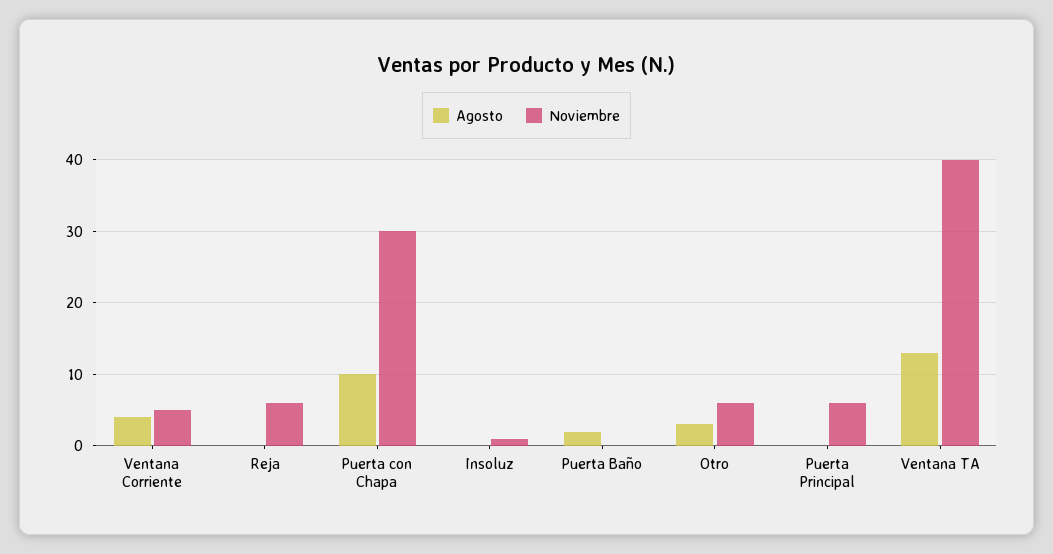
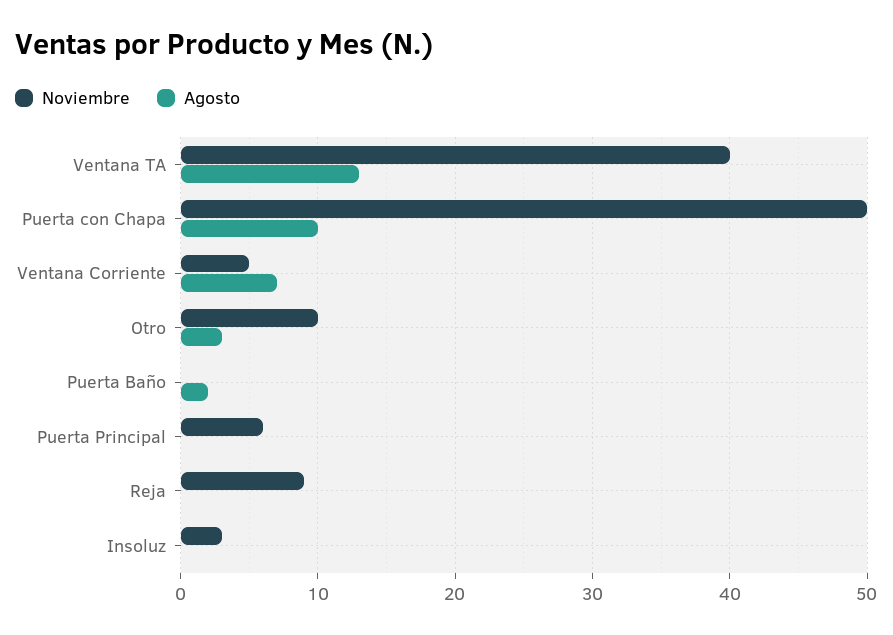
  {
    "Agosto": {
-     "Ventana Corriente": 4,
+     "Ventana Corriente": 7,
      "Reja": 0,
      "Puerta con Chapa": 10,
      "Insoluz": 0,
      "Puerta Baño": 2,
      "Otro": 3,
      "Puerta Principal": 0,
      "Ventana TA": 13
    },
    "Noviembre": {
      "Ventana Corriente": 5,
-     "Reja": 6,
+     "Reja": 9,
-     "Puerta con Chapa": 30,
+     "Puerta con Chapa": 50,
-     "Insoluz": 1,
+     "Insoluz": 3,
      "Puerta Baño": 0,
-     "Otro": 6,
+     "Otro": 10,
      "Puerta Principal": 6,
      "Ventana TA": 40
    }
  }

